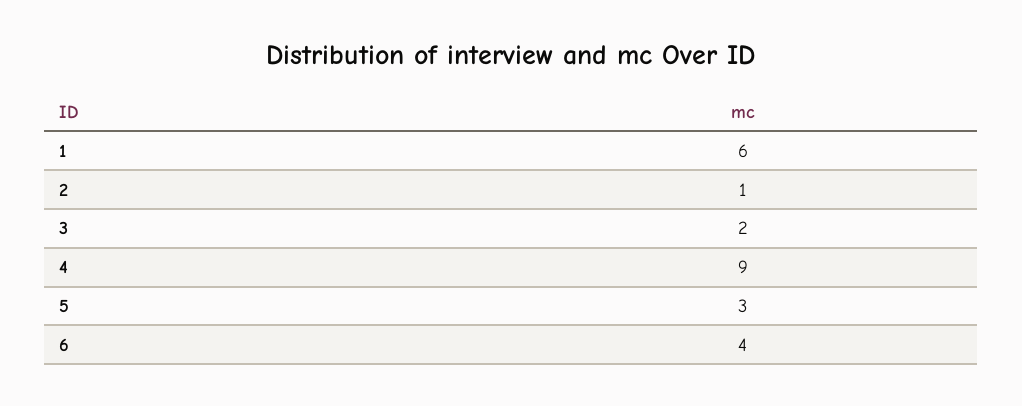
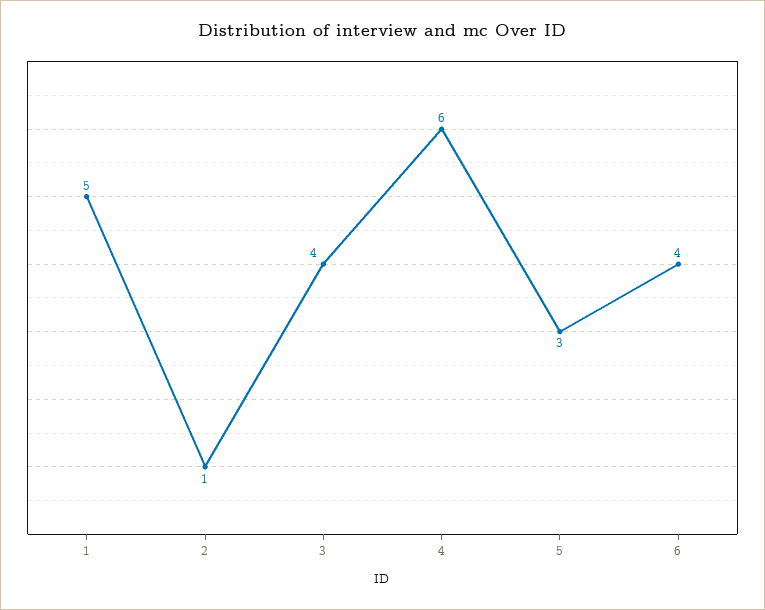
  {
-   "1": 6,
+   "1": 5,
    "2": 1,
-   "3": 2,
+   "3": 4,
-   "4": 9,
+   "4": 6,
    "5": 3,
    "6": 4
  }

